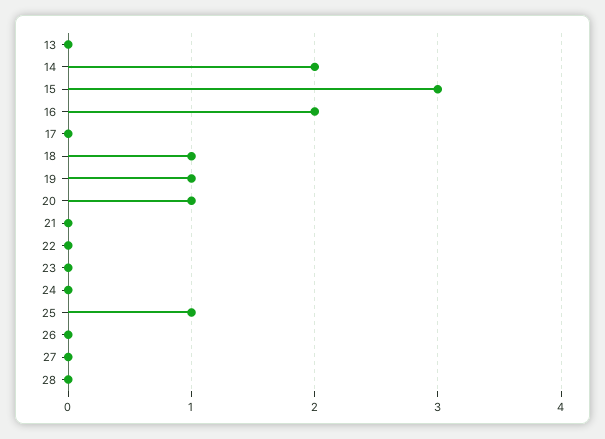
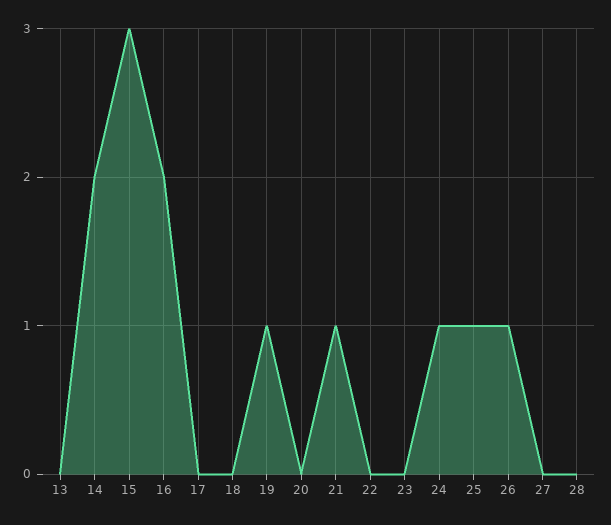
  {
    "13": 0,
    "14": 2,
    "15": 3,
    "16": 2,
    "17": 0,
-   "18": 1,
+   "18": 0,
    "19": 1,
-   "20": 1,
+   "20": 0,
-   "21": 0,
+   "21": 1,
    "22": 0,
    "23": 0,
-   "24": 0,
+   "24": 1,
    "25": 1,
-   "26": 0,
+   "26": 1,
    "27": 0,
    "28": 0
  }

